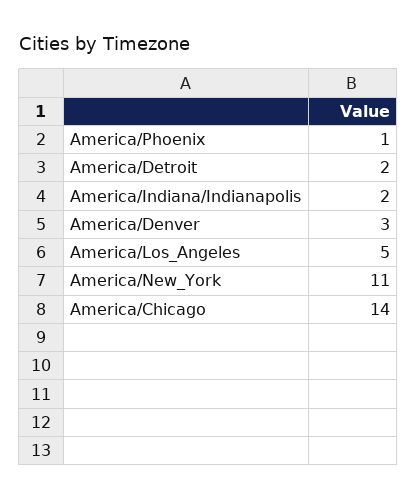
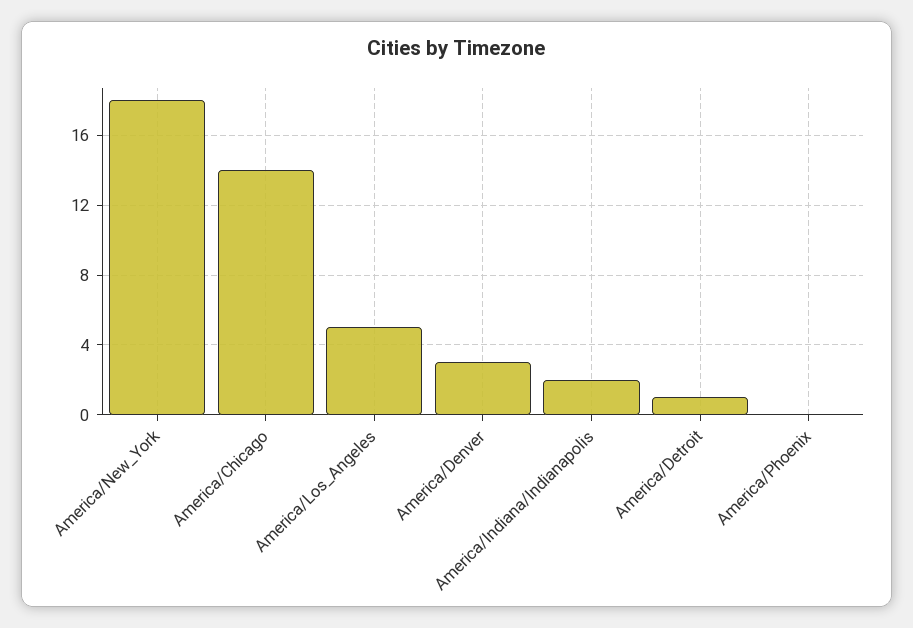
  {
-   "America/Phoenix": 1,
+   "America/Phoenix": 0,
-   "America/Detroit": 2,
+   "America/Detroit": 1,
    "America/Indiana/Indianapolis": 2,
    "America/Denver": 3,
    "America/Los_Angeles": 5,
-   "America/New_York": 11,
+   "America/New_York": 18,
    "America/Chicago": 14
  }

